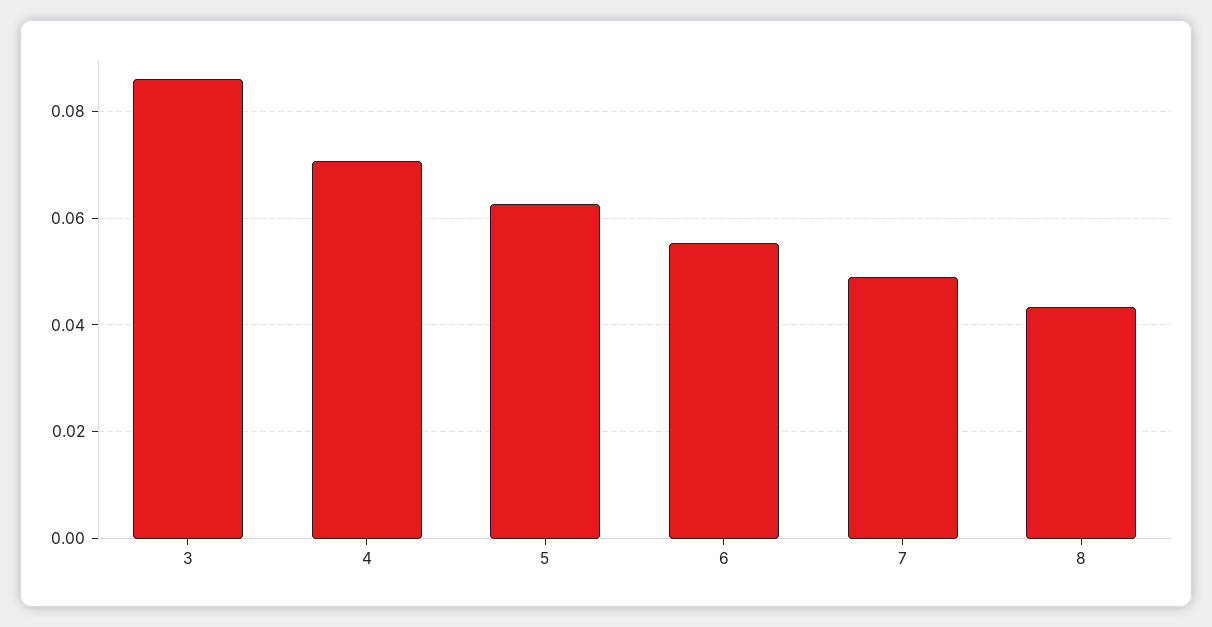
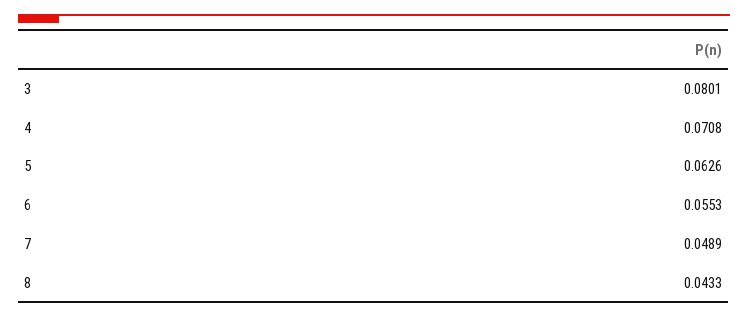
  {
-   "3": 0.086,
+   "3": 0.0801,
    "4": 0.0708,
    "5": 0.0626,
    "6": 0.0553,
    "7": 0.0489,
    "8": 0.0433
  }

